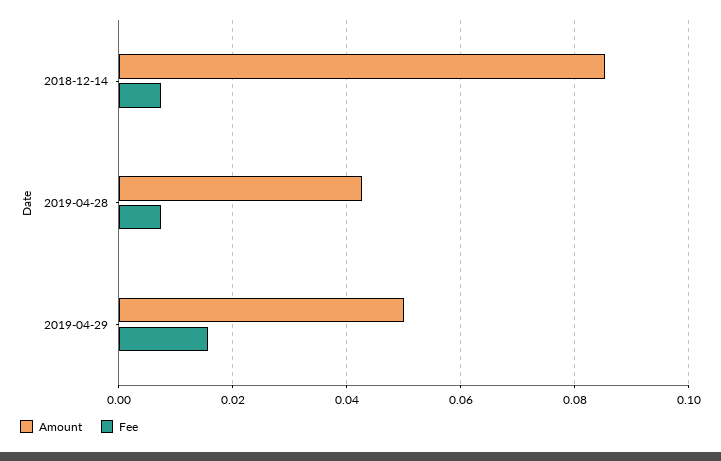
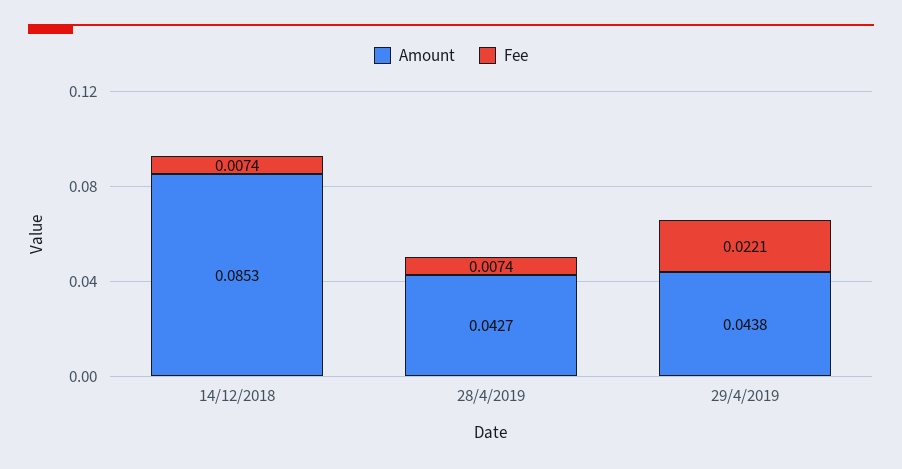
  {
    "Amount": {
      "2018-12-14": 0.0853,
      "2019-04-28": 0.0427,
-     "2019-04-29": 0.05
+     "2019-04-29": 0.0438
    },
    "Fee": {
      "2018-12-14": 0.0074,
      "2019-04-28": 0.0074,
-     "2019-04-29": 0.016
+     "2019-04-29": 0.0221
    }
  }

